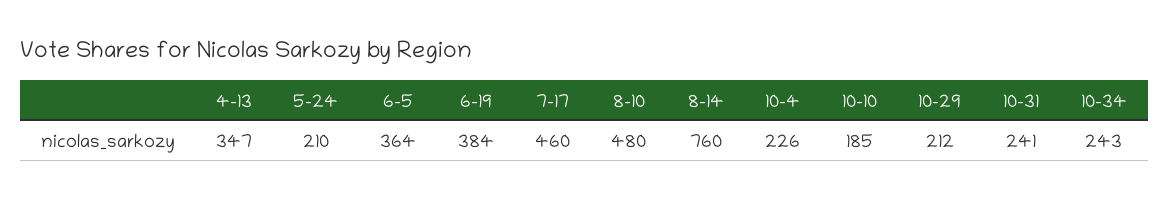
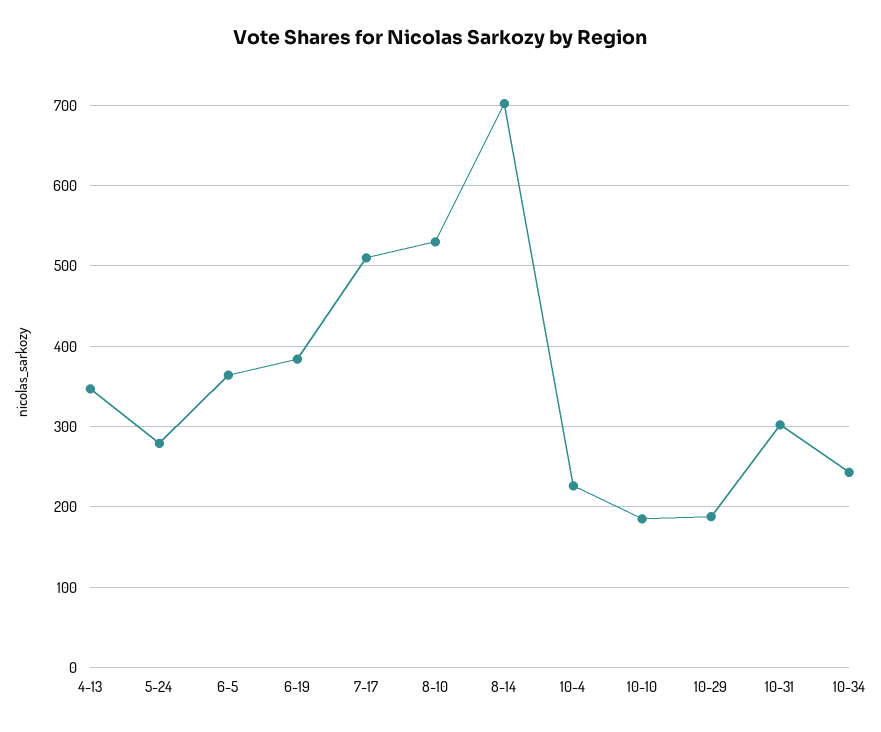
  {
    "4-13": 347,
-   "5-24": 210,
+   "5-24": 280,
    "6-5": 364,
    "6-19": 384,
-   "7-17": 460,
+   "7-17": 510,
-   "8-10": 480,
+   "8-10": 530,
-   "8-14": 760,
+   "8-14": 700,
    "10-4": 226,
    "10-10": 185,
-   "10-29": 212,
+   "10-29": 190,
-   "10-31": 241,
+   "10-31": 300,
    "10-34": 243
  }

